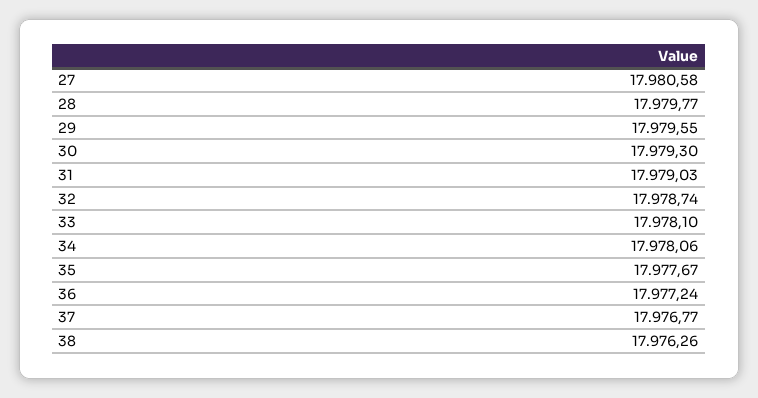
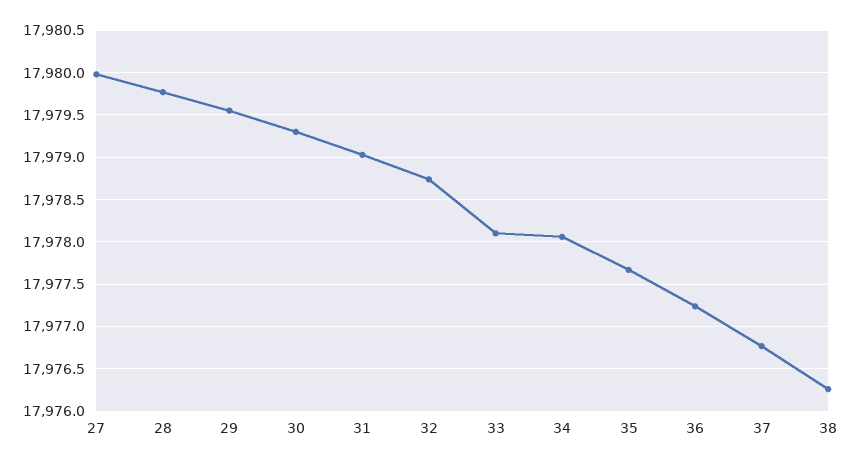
  {
-   "27": 17980.58,
+   "27": 17980,
    "28": 17979.77,
    "29": 17979.55,
    "30": 17979.3,
    "31": 17979.03,
    "32": 17978.74,
    "33": 17978.1,
    "34": 17978.06,
    "35": 17977.67,
    "36": 17977.24,
    "37": 17976.77,
    "38": 17976.26
  }

